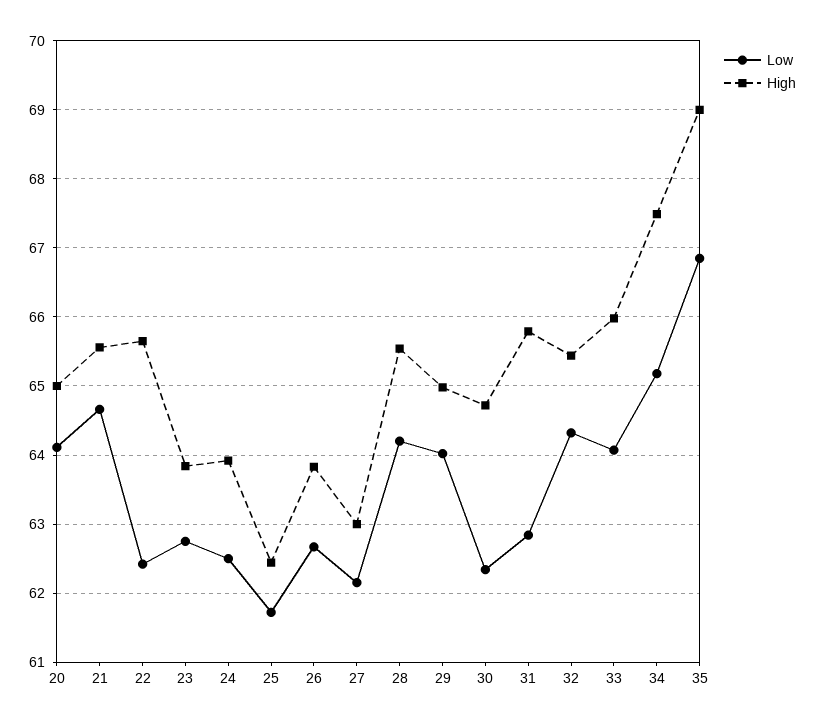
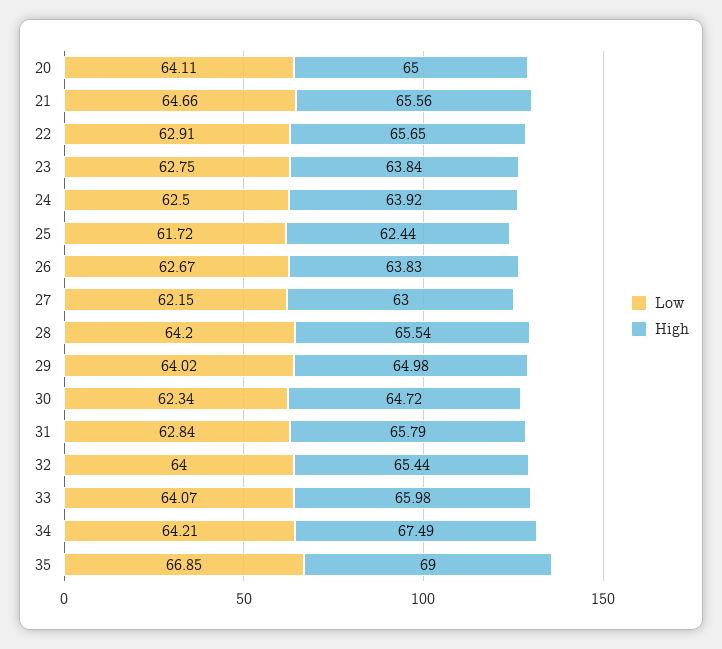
  {
    "Low": {
      "20": 64.11,
      "21": 64.66,
-     "22": 62.4,
+     "22": 62.91,
      "23": 62.75,
      "24": 62.5,
      "25": 61.72,
      "26": 62.67,
      "27": 62.15,
      "28": 64.2,
      "29": 64.02,
      "30": 62.34,
      "31": 62.84,
-     "32": 64.3,
+     "32": 64,
      "33": 64.07,
-     "34": 65.2,
+     "34": 64.21,
      "35": 66.85
    },
    "High": {
      "20": 65,
      "21": 65.56,
      "22": 65.65,
      "23": 63.84,
      "24": 63.92,
      "25": 62.44,
      "26": 63.83,
      "27": 63,
      "28": 65.54,
      "29": 64.98,
      "30": 64.72,
      "31": 65.79,
      "32": 65.44,
      "33": 65.98,
      "34": 67.49,
      "35": 69
    }
  }

